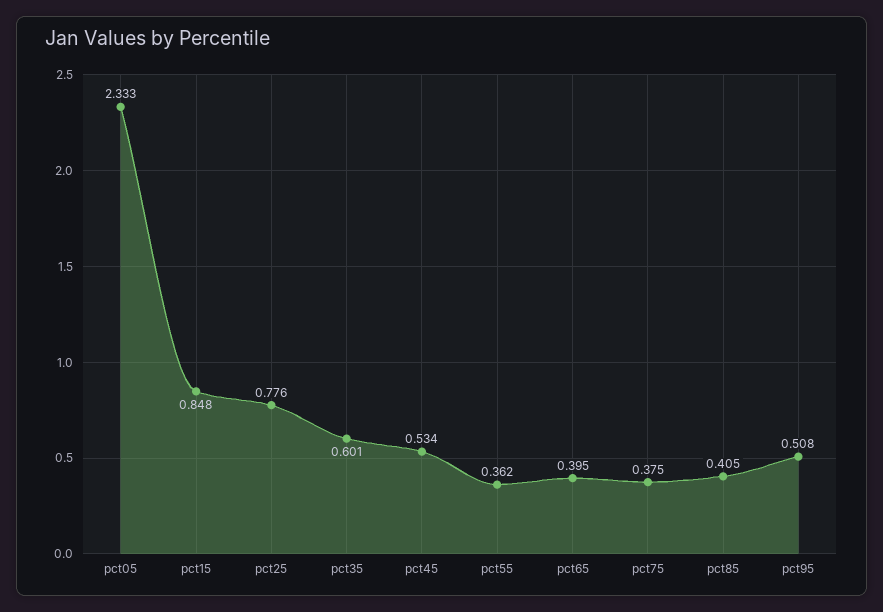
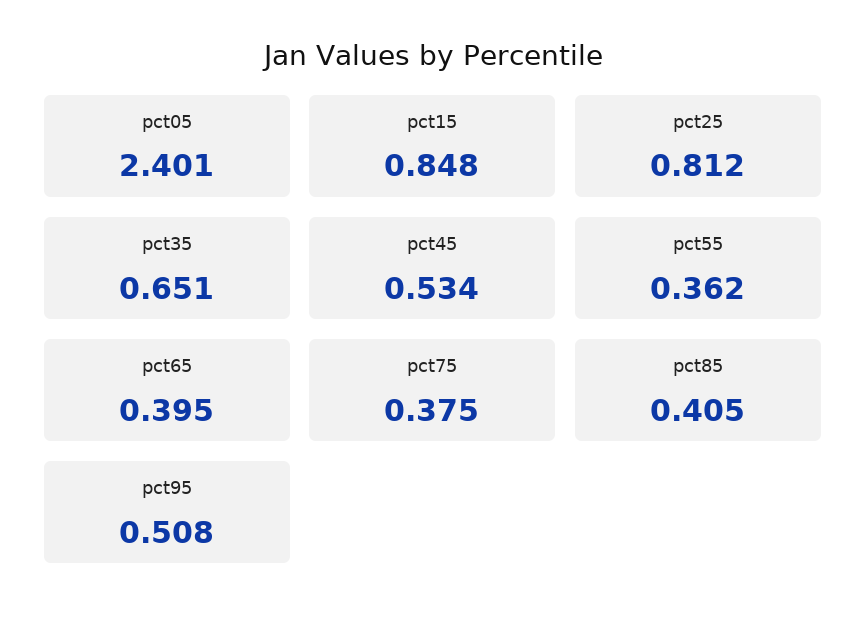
  {
-   "pct05": 2.333,
+   "pct05": 2.401,
    "pct15": 0.848,
-   "pct25": 0.776,
+   "pct25": 0.812,
-   "pct35": 0.601,
+   "pct35": 0.651,
    "pct45": 0.534,
    "pct55": 0.362,
    "pct65": 0.395,
    "pct75": 0.375,
    "pct85": 0.405,
    "pct95": 0.508
  }

